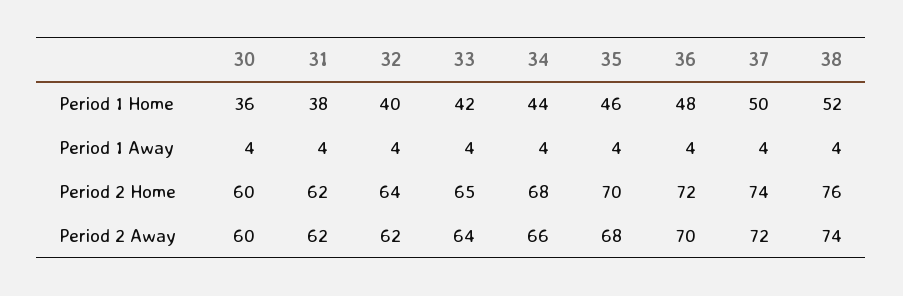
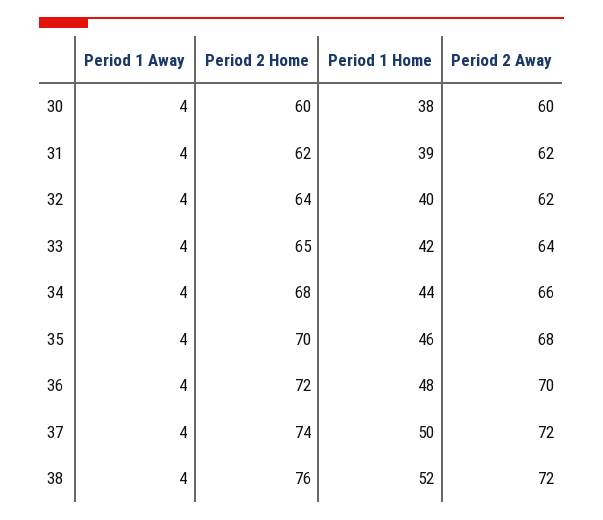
  {
    "30": {
-     "Period 1 Home": 36,
+     "Period 1 Home": 38,
      "Period 1 Away": 4,
      "Period 2 Home": 60,
      "Period 2 Away": 60
    },
    "31": {
-     "Period 1 Home": 38,
+     "Period 1 Home": 39,
      "Period 1 Away": 4,
      "Period 2 Home": 62,
      "Period 2 Away": 62
    },
    "32": {
      "Period 1 Home": 40,
      "Period 1 Away": 4,
      "Period 2 Home": 64,
      "Period 2 Away": 62
    },
    "33": {
      "Period 1 Home": 42,
      "Period 1 Away": 4,
      "Period 2 Home": 65,
      "Period 2 Away": 64
    },
    "34": {
      "Period 1 Home": 44,
      "Period 1 Away": 4,
      "Period 2 Home": 68,
      "Period 2 Away": 66
    },
    "35": {
      "Period 1 Home": 46,
      "Period 1 Away": 4,
      "Period 2 Home": 70,
      "Period 2 Away": 68
    },
    "36": {
      "Period 1 Home": 48,
      "Period 1 Away": 4,
      "Period 2 Home": 72,
      "Period 2 Away": 70
    },
    "37": {
      "Period 1 Home": 50,
      "Period 1 Away": 4,
      "Period 2 Home": 74,
      "Period 2 Away": 72
    },
    "38": {
      "Period 1 Home": 52,
      "Period 1 Away": 4,
      "Period 2 Home": 76,
-     "Period 2 Away": 74
+     "Period 2 Away": 72
    }
  }

